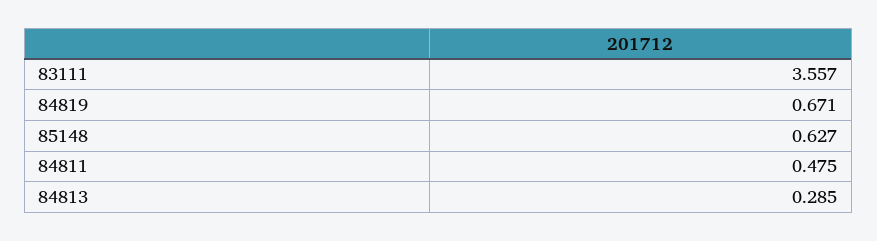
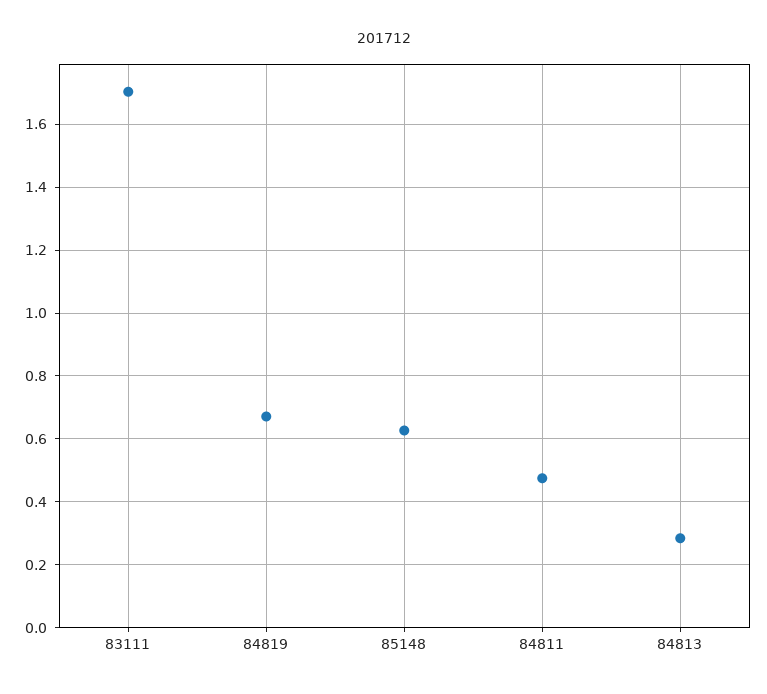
  {
-   "83111": 3.557,
+   "83111": 1.7,
    "84819": 0.671,
    "85148": 0.627,
    "84811": 0.475,
    "84813": 0.285
  }

